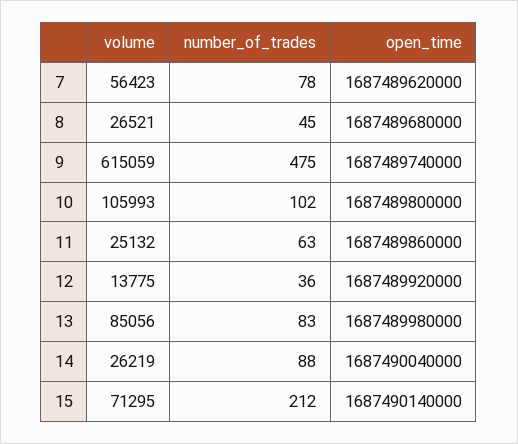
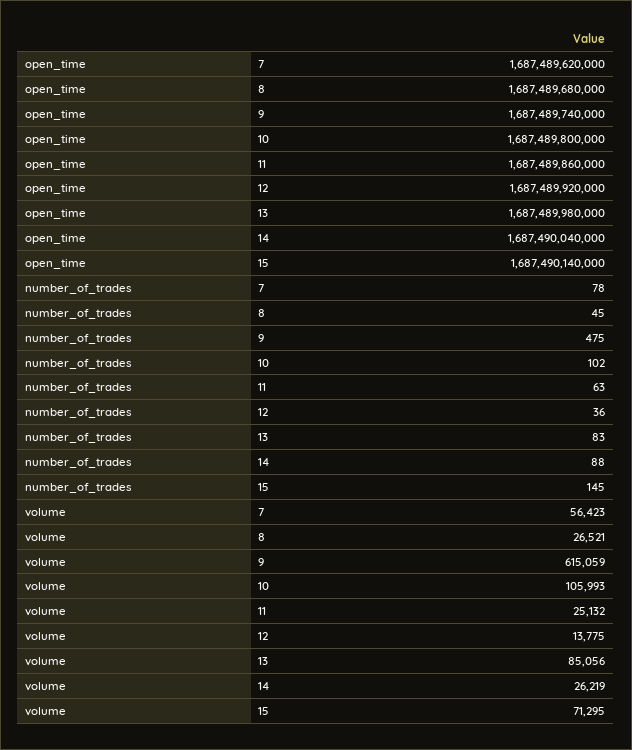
  {
    "volume": {
      "7": 56423,
      "8": 26521,
      "9": 615059,
      "10": 105993,
      "11": 25132,
      "12": 13775,
      "13": 85056,
      "14": 26219,
      "15": 71295
    },
    "number_of_trades": {
      "7": 78,
      "8": 45,
      "9": 475,
      "10": 102,
      "11": 63,
      "12": 36,
      "13": 83,
      "14": 88,
-     "15": 212
+     "15": 145
    },
    "open_time": {
      "7": 1687489620000,
      "8": 1687489680000,
      "9": 1687489740000,
      "10": 1687489800000,
      "11": 1687489860000,
      "12": 1687489920000,
      "13": 1687489980000,
      "14": 1687490040000,
      "15": 1687490140000
    }
  }

